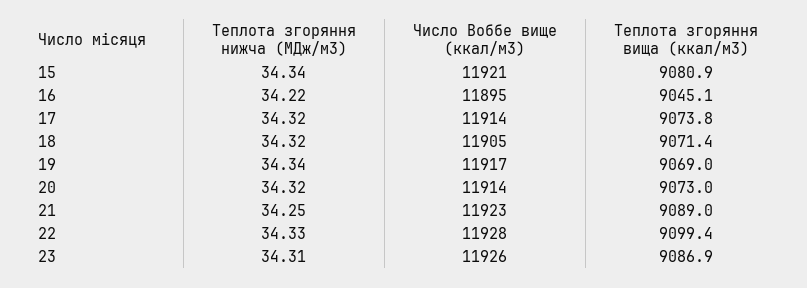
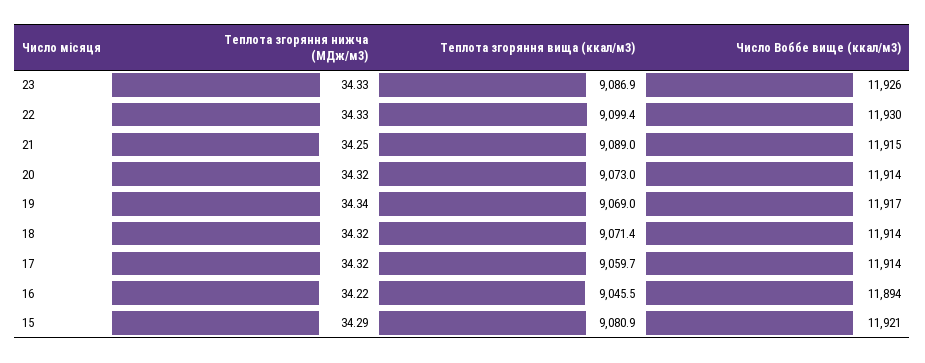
  {
    "Теплота згоряння нижча (МДж/м3)": {
-     "15": 34.34,
+     "15": 34.29,
      "16": 34.22,
      "17": 34.32,
      "18": 34.32,
      "19": 34.34,
      "20": 34.32,
      "21": 34.25,
      "22": 34.33,
-     "23": 34.31
+     "23": 34.33
    },
    "Число Воббе вище (ккал/м3)": {
      "15": 11921,
-     "16": 11895,
+     "16": 11894,
      "17": 11914,
-     "18": 11905,
+     "18": 11914,
      "19": 11917,
      "20": 11914,
-     "21": 11923,
+     "21": 11915,
-     "22": 11928,
+     "22": 11930,
      "23": 11926
    },
    "Теплота згоряння вища (ккал/м3)": {
      "15": 9080.9,
-     "16": 9045.1,
+     "16": 9045.5,
-     "17": 9073.8,
+     "17": 9059.7,
      "18": 9071.4,
      "19": 9069,
      "20": 9073,
      "21": 9089,
      "22": 9099.4,
      "23": 9086.9
    }
  }

